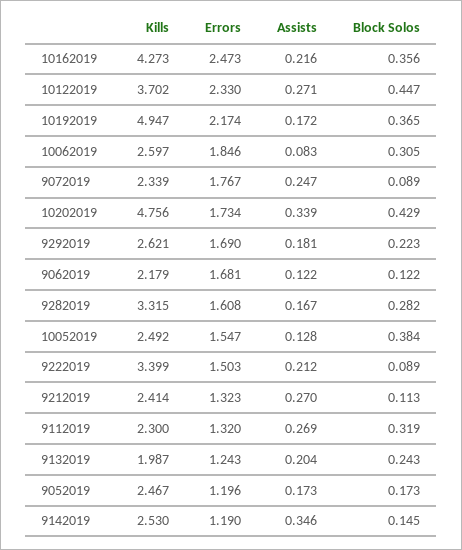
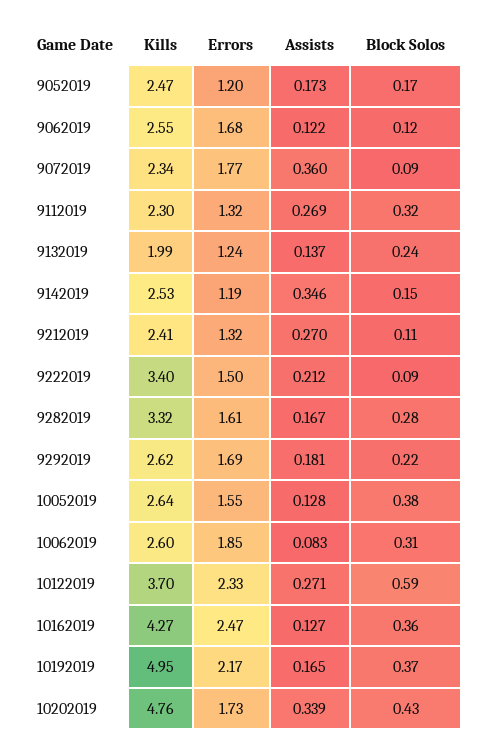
  {
    "Kills": {
      "10162019": 4.273,
      "10122019": 3.702,
      "10192019": 4.947,
      "10062019": 2.597,
      "9072019": 2.339,
      "10202019": 4.756,
      "9292019": 2.621,
-     "9062019": 2.179,
+     "9062019": 2.55,
      "9282019": 3.315,
-     "10052019": 2.492,
+     "10052019": 2.64,
      "9222019": 3.399,
      "9212019": 2.414,
      "9112019": 2.3,
      "9132019": 1.987,
      "9052019": 2.467,
      "9142019": 2.53
    },
    "Errors": {
      "10162019": 2.473,
      "10122019": 2.33,
      "10192019": 2.174,
      "10062019": 1.846,
      "9072019": 1.767,
      "10202019": 1.734,
      "9292019": 1.69,
      "9062019": 1.681,
      "9282019": 1.608,
      "10052019": 1.547,
      "9222019": 1.503,
      "9212019": 1.323,
      "9112019": 1.32,
      "9132019": 1.243,
      "9052019": 1.196,
      "9142019": 1.19
    },
    "Assists": {
-     "10162019": 0.216,
+     "10162019": 0.127,
      "10122019": 0.271,
-     "10192019": 0.172,
+     "10192019": 0.165,
      "10062019": 0.083,
-     "9072019": 0.247,
+     "9072019": 0.36,
      "10202019": 0.339,
      "9292019": 0.181,
      "9062019": 0.122,
      "9282019": 0.167,
      "10052019": 0.128,
      "9222019": 0.212,
      "9212019": 0.27,
      "9112019": 0.269,
-     "9132019": 0.204,
+     "9132019": 0.137,
      "9052019": 0.173,
      "9142019": 0.346
    },
    "Block Solos": {
      "10162019": 0.356,
-     "10122019": 0.447,
+     "10122019": 0.59,
      "10192019": 0.365,
      "10062019": 0.305,
      "9072019": 0.089,
      "10202019": 0.429,
      "9292019": 0.223,
      "9062019": 0.122,
      "9282019": 0.282,
      "10052019": 0.384,
      "9222019": 0.089,
      "9212019": 0.113,
      "9112019": 0.319,
      "9132019": 0.243,
      "9052019": 0.173,
      "9142019": 0.145
    }
  }

